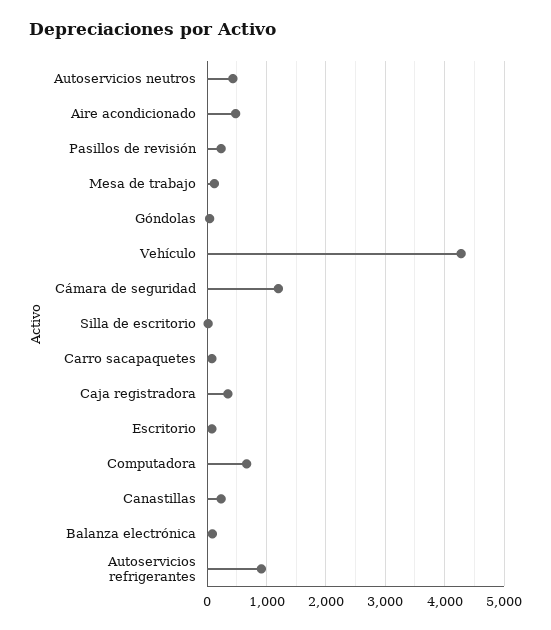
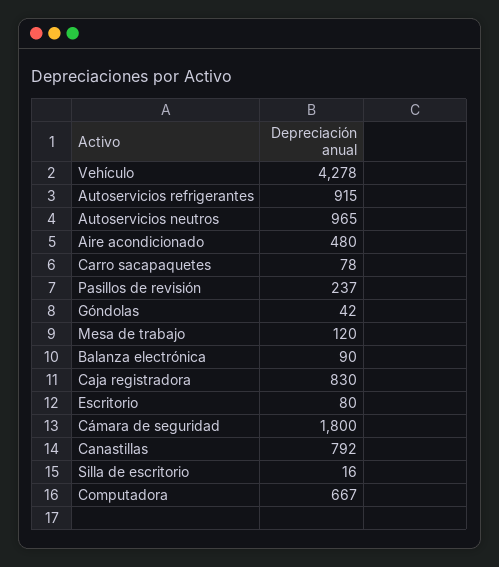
  {
-   "Autoservicios neutros": 400,
+   "Autoservicios neutros": 965,
    "Aire acondicionado": 480,
    "Pasillos de revisión": 237,
    "Mesa de trabajo": 120,
    "Góndolas": 42,
    "Vehículo": 4278,
-   "Cámara de seguridad": 1200,
+   "Cámara de seguridad": 1800,
    "Silla de escritorio": 16,
    "Carro sacapaquetes": 78,
-   "Caja registradora": 400,
+   "Caja registradora": 830,
    "Escritorio": 80,
    "Computadora": 667,
-   "Canastillas": 200,
+   "Canastillas": 792,
    "Balanza electrónica": 90,
    "Autoservicios refrigerantes": 915
  }

